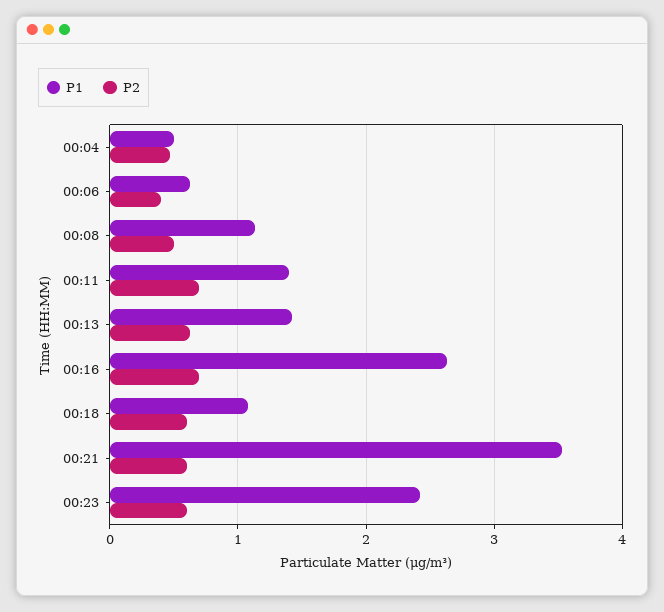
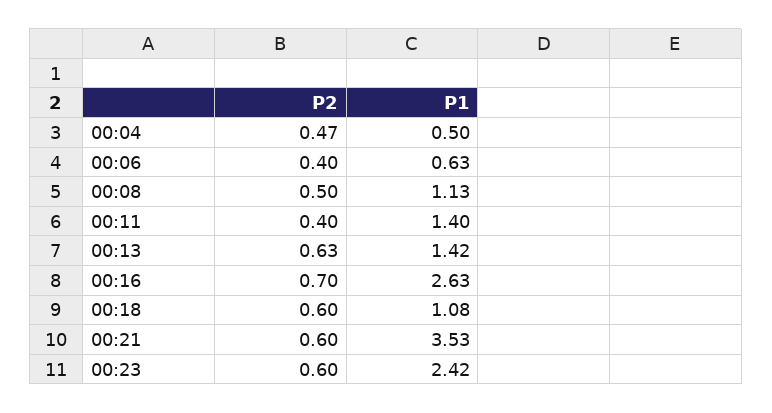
  {
    "P1": {
      "00:04": 0.5,
      "00:06": 0.63,
      "00:08": 1.13,
      "00:11": 1.4,
      "00:13": 1.42,
      "00:16": 2.63,
      "00:18": 1.08,
      "00:21": 3.53,
      "00:23": 2.42
    },
    "P2": {
      "00:04": 0.47,
      "00:06": 0.4,
      "00:08": 0.5,
-     "00:11": 0.7,
+     "00:11": 0.4,
      "00:13": 0.63,
      "00:16": 0.7,
      "00:18": 0.6,
      "00:21": 0.6,
      "00:23": 0.6
    }
  }

